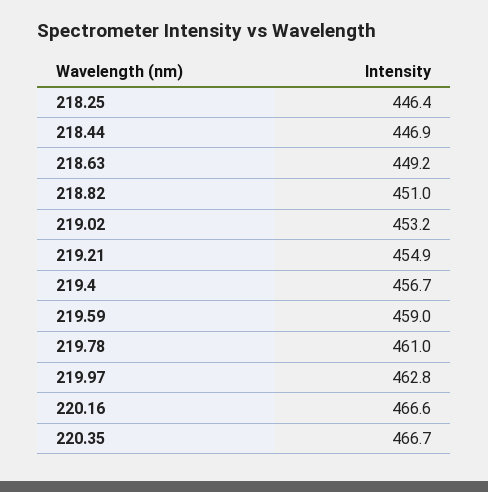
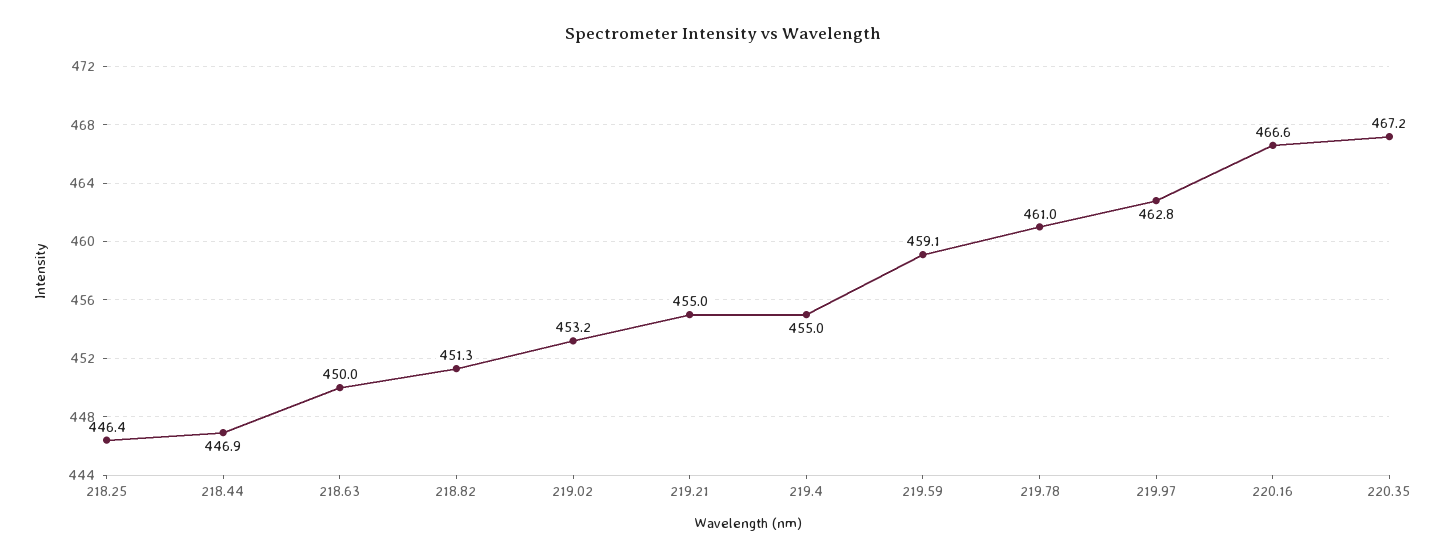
  {
    "218.25": 446.4,
    "218.44": 446.9,
-   "218.63": 449.2,
+   "218.63": 450,
-   "218.82": 451,
+   "218.82": 451.3,
    "219.02": 453.2,
-   "219.21": 454.9,
+   "219.21": 455,
-   "219.4": 456.7,
+   "219.4": 455,
-   "219.59": 459,
+   "219.59": 459.1,
    "219.78": 461,
    "219.97": 462.8,
    "220.16": 466.6,
-   "220.35": 466.7
+   "220.35": 467.2
  }

